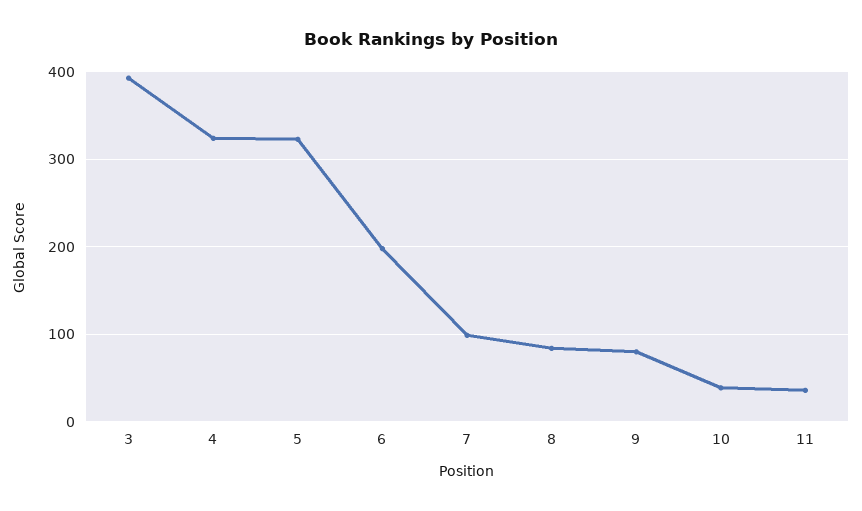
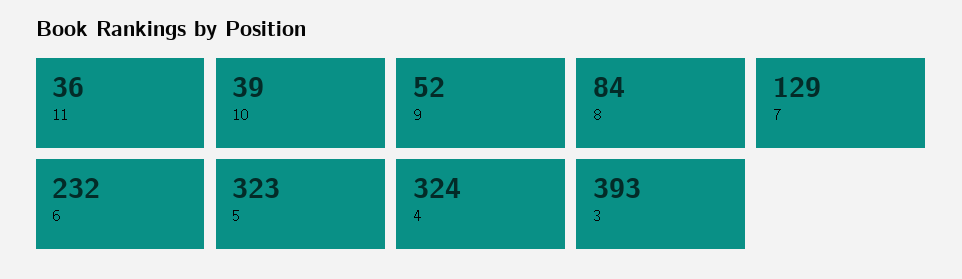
  {
    "3": 393,
    "4": 324,
    "5": 323,
-   "6": 200,
+   "6": 232,
-   "7": 100,
+   "7": 129,
    "8": 84,
-   "9": 80,
+   "9": 52,
    "10": 39,
    "11": 36
  }

